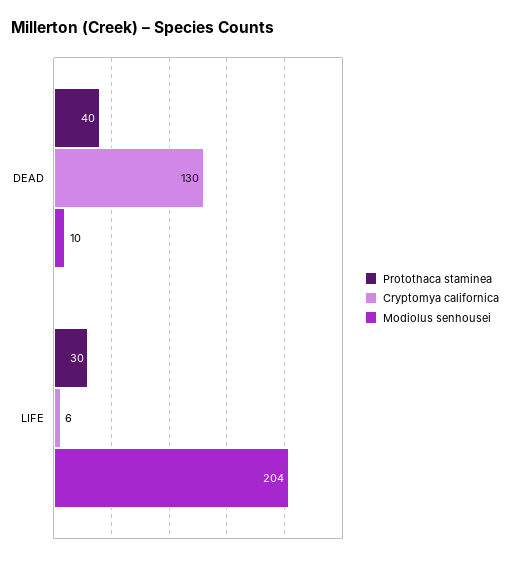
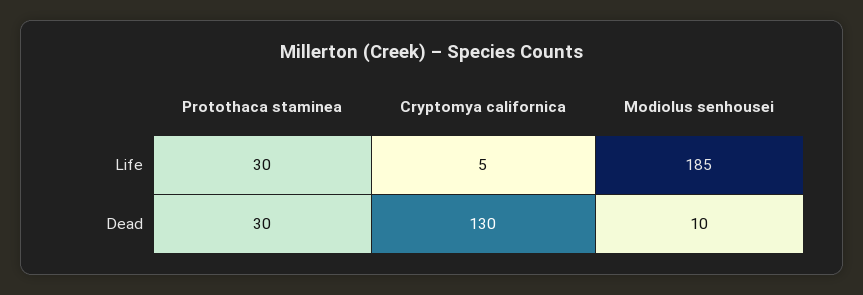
  {
    "Protothaca staminea": {
-     "DEAD": 40,
+     "DEAD": 30,
      "LIFE": 30
    },
    "Cryptomya californica": {
      "DEAD": 130,
-     "LIFE": 6
+     "LIFE": 5
    },
    "Modiolus senhousei": {
      "DEAD": 10,
-     "LIFE": 204
+     "LIFE": 185
    }
  }

